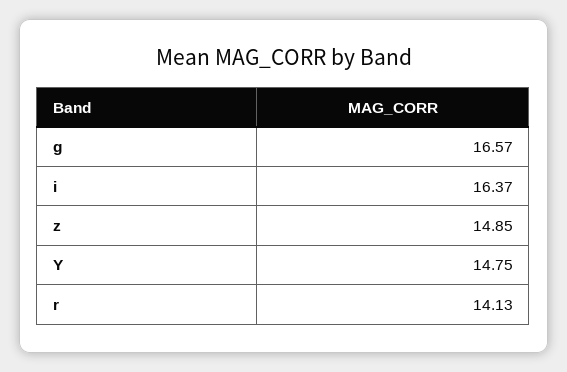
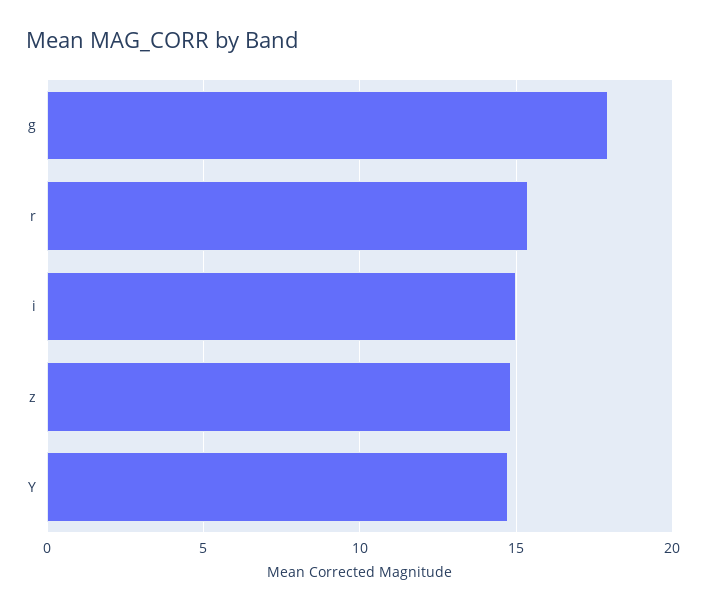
  {
-   "g": 16.57,
+   "g": 18,
-   "i": 16.37,
+   "i": 15,
    "z": 14.85,
    "Y": 14.75,
-   "r": 14.13
+   "r": 15.5
  }

